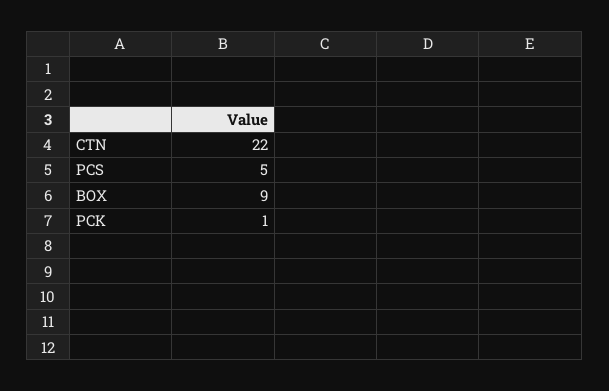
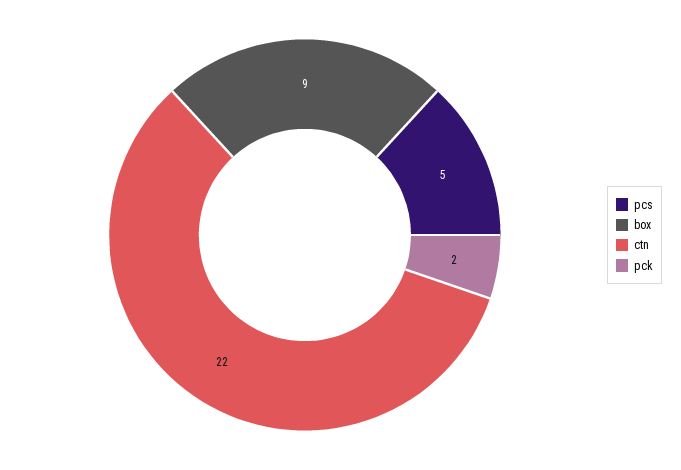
  {
    "CTN": 22,
    "PCS": 5,
    "BOX": 9,
-   "PCK": 1
+   "PCK": 2
  }

